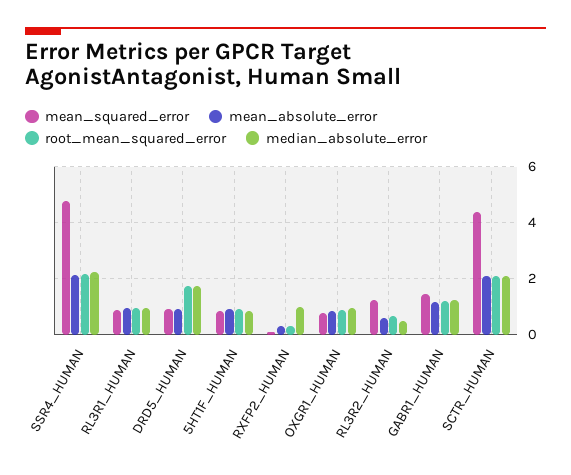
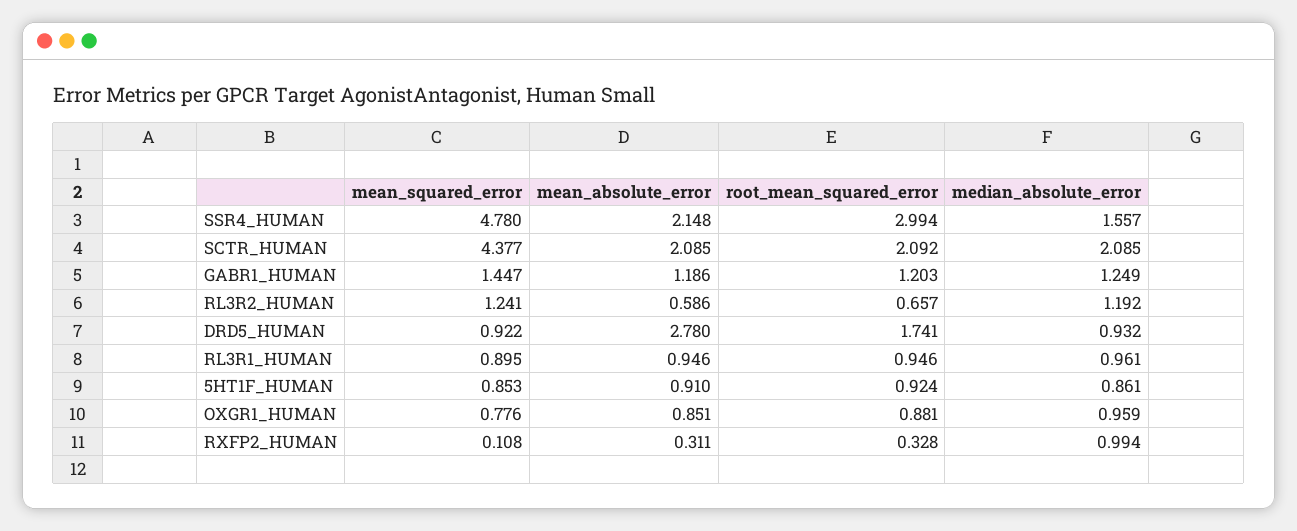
  {
    "mean_squared_error": {
      "SSR4_HUMAN": 4.78,
      "RL3R1_HUMAN": 0.895,
      "DRD5_HUMAN": 0.922,
      "5HT1F_HUMAN": 0.853,
      "RXFP2_HUMAN": 0.108,
      "OXGR1_HUMAN": 0.776,
      "RL3R2_HUMAN": 1.241,
      "GABR1_HUMAN": 1.447,
      "SCTR_HUMAN": 4.377
    },
    "mean_absolute_error": {
      "SSR4_HUMAN": 2.148,
      "RL3R1_HUMAN": 0.946,
-     "DRD5_HUMAN": 1,
+     "DRD5_HUMAN": 2.78,
      "5HT1F_HUMAN": 0.91,
      "RXFP2_HUMAN": 0.311,
      "OXGR1_HUMAN": 0.851,
      "RL3R2_HUMAN": 0.586,
      "GABR1_HUMAN": 1.186,
      "SCTR_HUMAN": 2.085
    },
    "root_mean_squared_error": {
-     "SSR4_HUMAN": 2.25,
+     "SSR4_HUMAN": 2.994,
      "RL3R1_HUMAN": 0.946,
      "DRD5_HUMAN": 1.741,
      "5HT1F_HUMAN": 0.924,
      "RXFP2_HUMAN": 0.328,
      "OXGR1_HUMAN": 0.881,
      "RL3R2_HUMAN": 0.657,
      "GABR1_HUMAN": 1.203,
      "SCTR_HUMAN": 2.092
    },
    "median_absolute_error": {
-     "SSR4_HUMAN": 2.25,
+     "SSR4_HUMAN": 1.557,
      "RL3R1_HUMAN": 0.961,
-     "DRD5_HUMAN": 1.75,
+     "DRD5_HUMAN": 0.932,
      "5HT1F_HUMAN": 0.861,
      "RXFP2_HUMAN": 0.994,
      "OXGR1_HUMAN": 0.959,
-     "RL3R2_HUMAN": 0.5,
+     "RL3R2_HUMAN": 1.192,
      "GABR1_HUMAN": 1.249,
      "SCTR_HUMAN": 2.085
    }
  }

